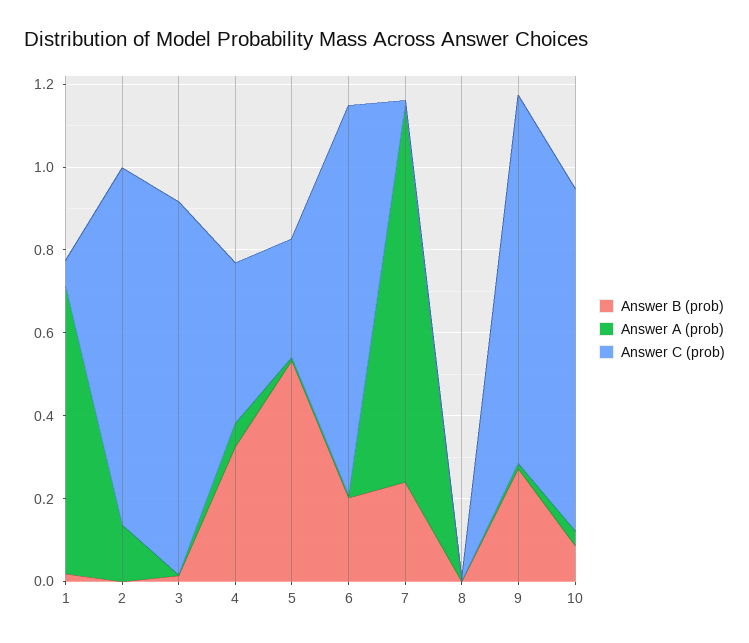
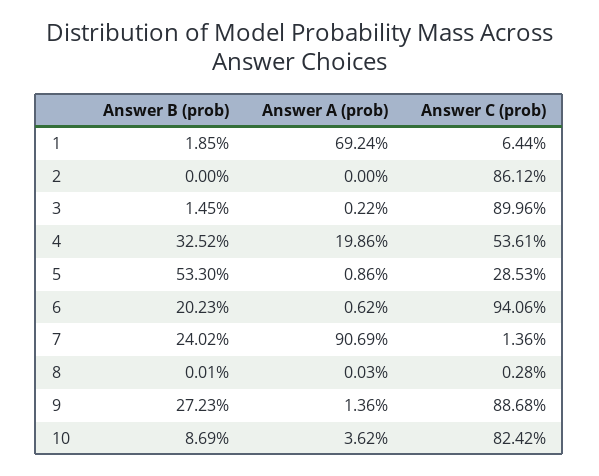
  {
    "Answer B (prob)": {
      "1": 0.0185,
      "2": 0,
      "3": 0.0145,
      "4": 0.3252,
      "5": 0.533,
      "6": 0.2023,
      "7": 0.2402,
      "8": 0.0001,
      "9": 0.2723,
      "10": 0.0869
    },
    "Answer A (prob)": {
      "1": 0.6924,
-     "2": 0.15,
+     "2": 0,
      "3": 0.0022,
-     "4": 0.05,
+     "4": 0.1986,
      "5": 0.0086,
      "6": 0.0062,
      "7": 0.9069,
      "8": 0.0003,
      "9": 0.0136,
      "10": 0.0362
    },
    "Answer C (prob)": {
      "1": 0.0644,
      "2": 0.8612,
      "3": 0.8996,
-     "4": 0.4,
+     "4": 0.5361,
      "5": 0.2853,
      "6": 0.9406,
      "7": 0.0136,
      "8": 0.0028,
      "9": 0.8868,
      "10": 0.8242
    }
  }

